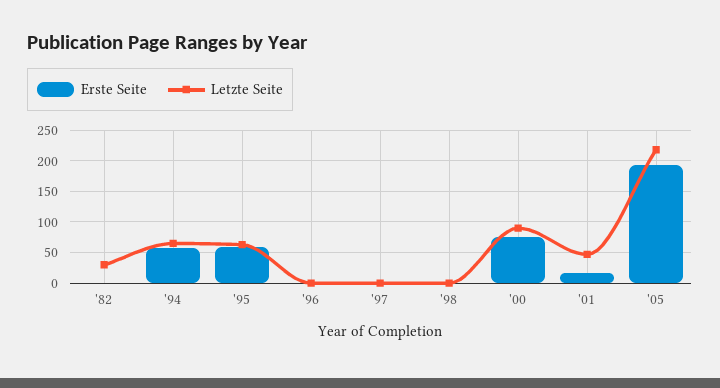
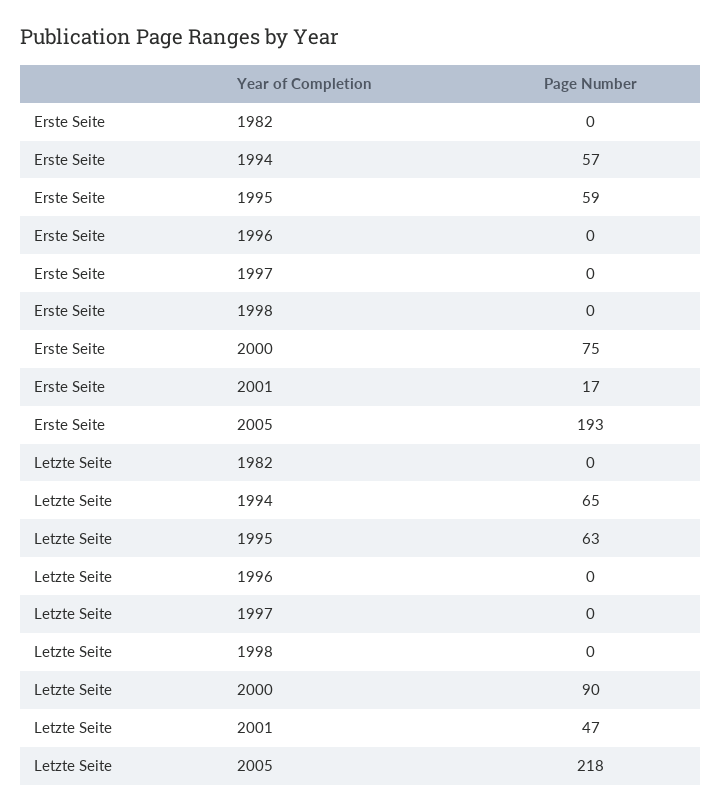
  {
    "Erste Seite": {
      "'82": 0,
      "'94": 57,
      "'95": 59,
      "'96": 0,
      "'97": 0,
      "'98": 0,
      "'00": 75,
      "'01": 17,
      "'05": 193
    },
    "Letzte Seite": {
-     "'82": 30,
+     "'82": 0,
      "'94": 65,
      "'95": 63,
      "'96": 0,
      "'97": 0,
      "'98": 0,
      "'00": 90,
      "'01": 47,
      "'05": 218
    }
  }

